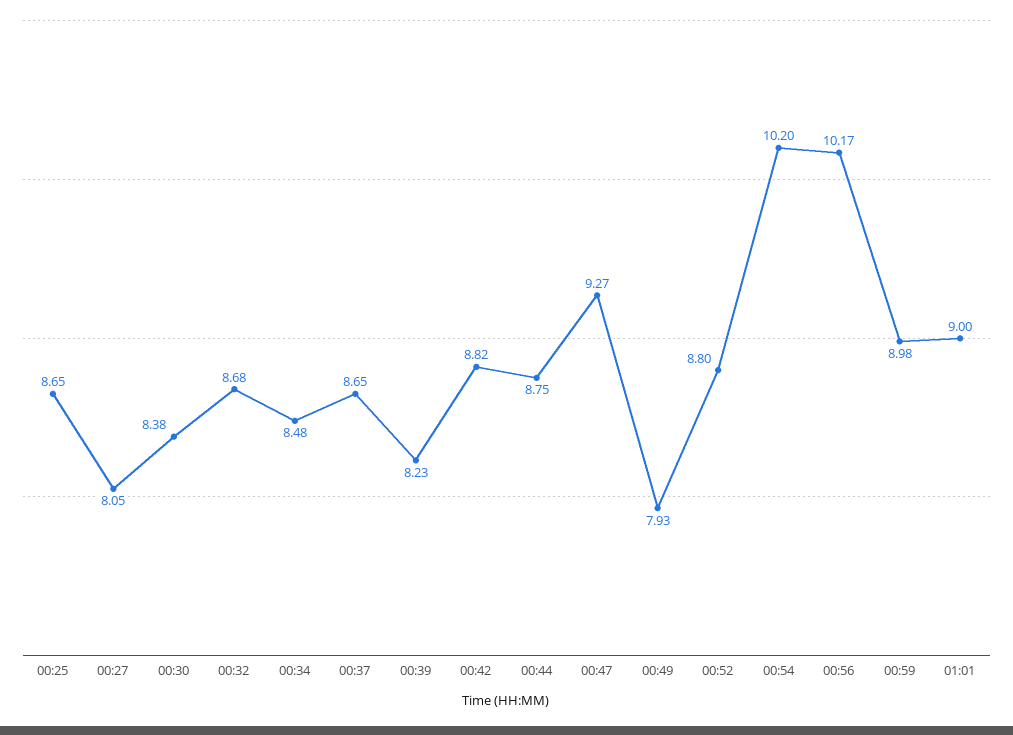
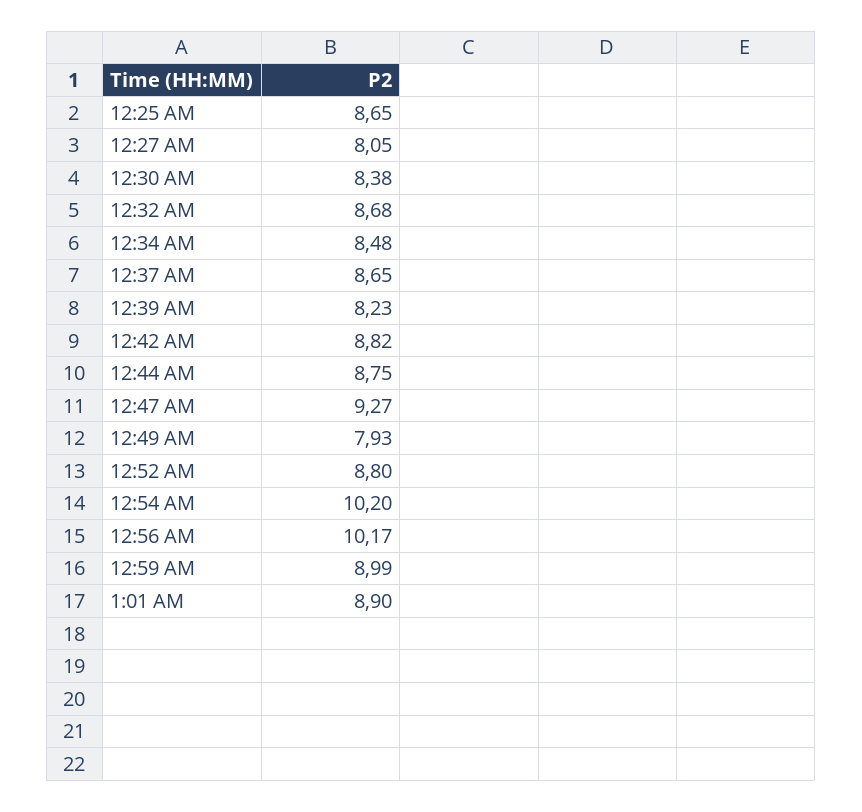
  {
    "00:25": 8.65,
    "00:27": 8.05,
    "00:30": 8.38,
    "00:32": 8.68,
    "00:34": 8.48,
    "00:37": 8.65,
    "00:39": 8.23,
    "00:42": 8.82,
    "00:44": 8.75,
    "00:47": 9.27,
    "00:49": 7.93,
    "00:52": 8.8,
    "00:54": 10.2,
    "00:56": 10.17,
-   "00:59": 8.98,
+   "00:59": 8.99,
-   "01:01": 9
+   "01:01": 8.9
  }

